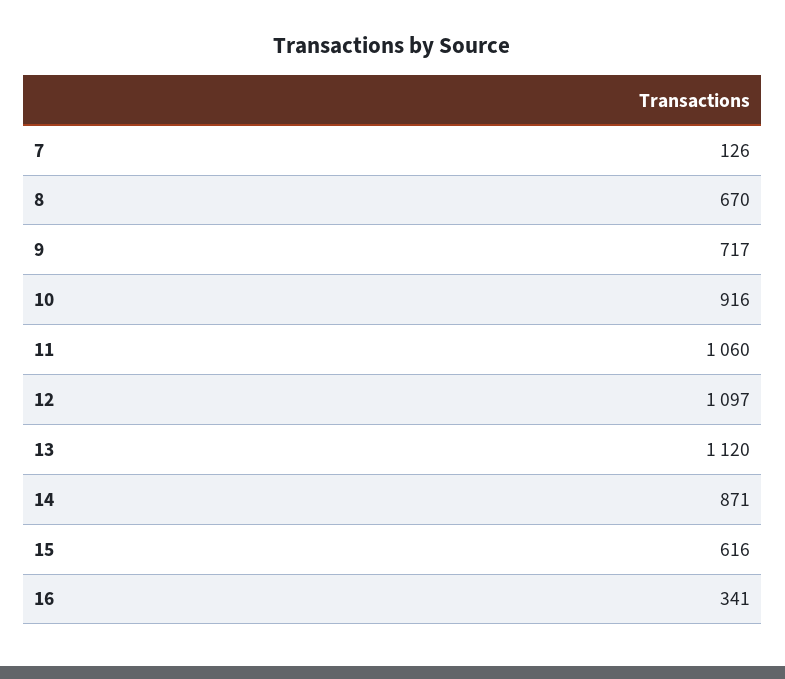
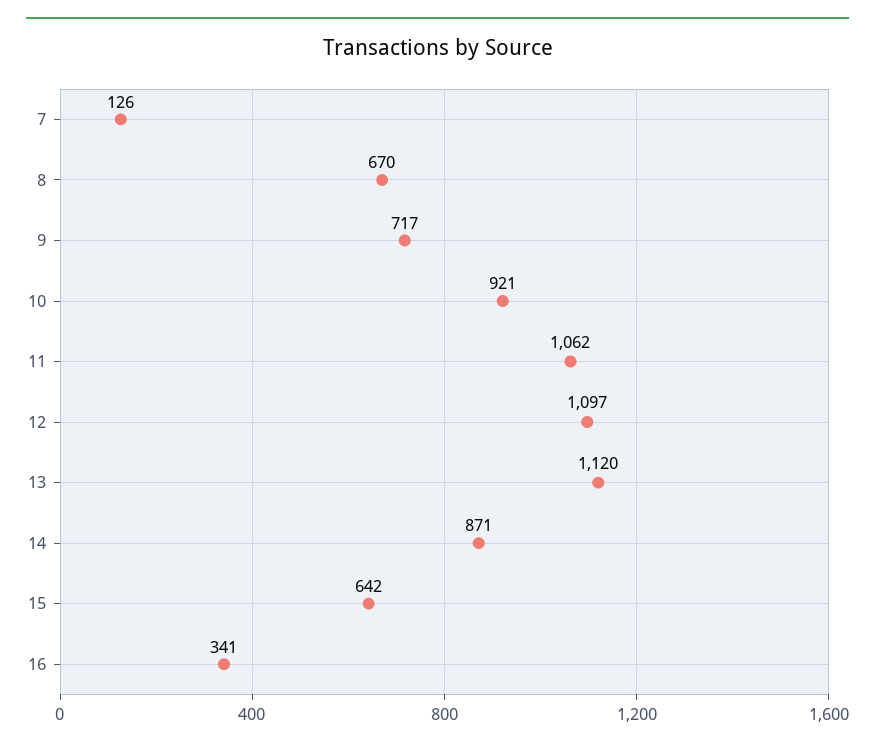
  {
    "7": 126,
    "8": 670,
    "9": 717,
-   "10": 916,
+   "10": 921,
-   "11": 1060,
+   "11": 1062,
    "12": 1097,
    "13": 1120,
    "14": 871,
-   "15": 616,
+   "15": 642,
    "16": 341
  }

